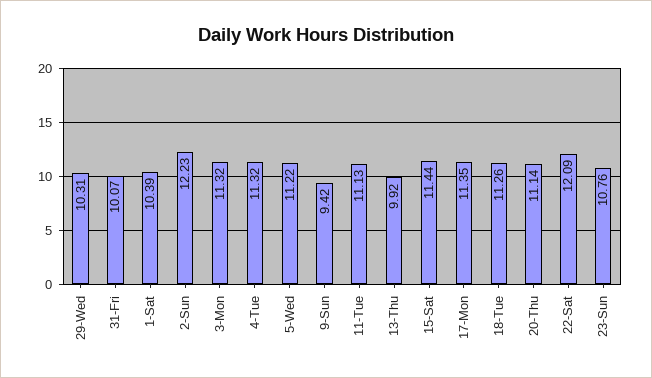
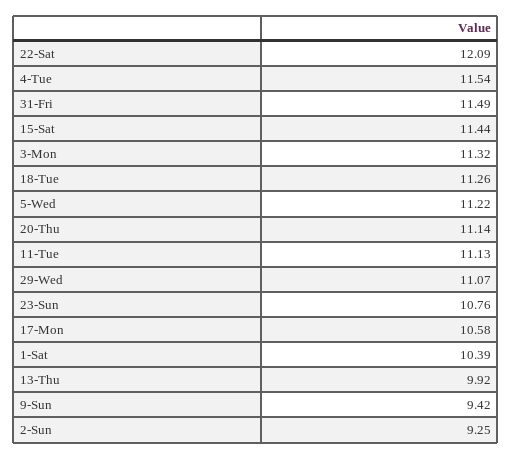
  {
-   "29-Wed": 10.31,
+   "29-Wed": 11.07,
-   "31-Fri": 10.07,
+   "31-Fri": 11.49,
    "1-Sat": 10.39,
-   "2-Sun": 12.23,
+   "2-Sun": 9.25,
    "3-Mon": 11.32,
-   "4-Tue": 11.32,
+   "4-Tue": 11.54,
    "5-Wed": 11.22,
    "9-Sun": 9.42,
    "11-Tue": 11.13,
    "13-Thu": 9.92,
    "15-Sat": 11.44,
-   "17-Mon": 11.35,
+   "17-Mon": 10.58,
    "18-Tue": 11.26,
    "20-Thu": 11.14,
    "22-Sat": 12.09,
    "23-Sun": 10.76
  }

